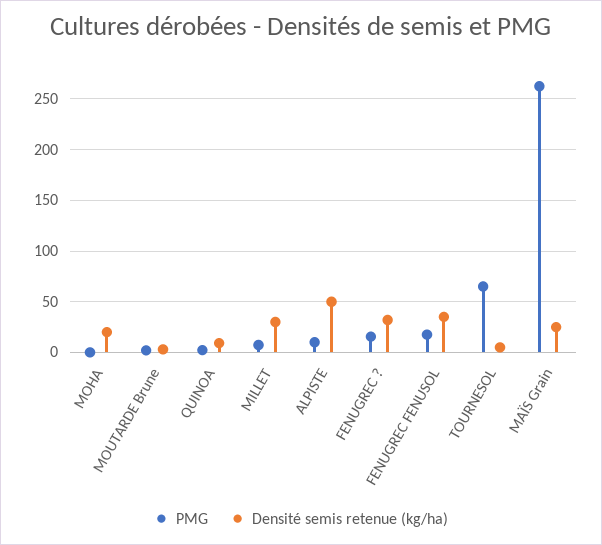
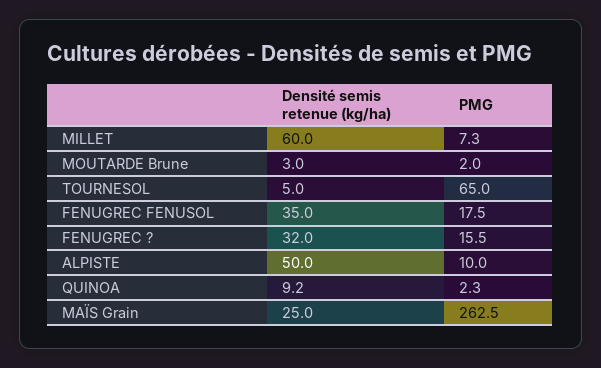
  {
    "PMG": {
-     "MOHA": 0,
      "MOUTARDE Brune": 2,
      "QUINOA": 2.3,
      "MILLET": 7.3,
      "ALPISTE": 10,
      "FENUGREC ?": 15.5,
      "FENUGREC FENUSOL": 17.5,
      "TOURNESOL": 65,
      "MAÏS Grain": 262.5
    },
    "Densité semis retenue (kg/ha)": {
-     "MOHA": 20,
      "MOUTARDE Brune": 3,
      "QUINOA": 9.2,
-     "MILLET": 30,
+     "MILLET": 60,
      "ALPISTE": 50,
      "FENUGREC ?": 32,
      "FENUGREC FENUSOL": 35,
      "TOURNESOL": 5,
      "MAÏS Grain": 25
    }
  }

